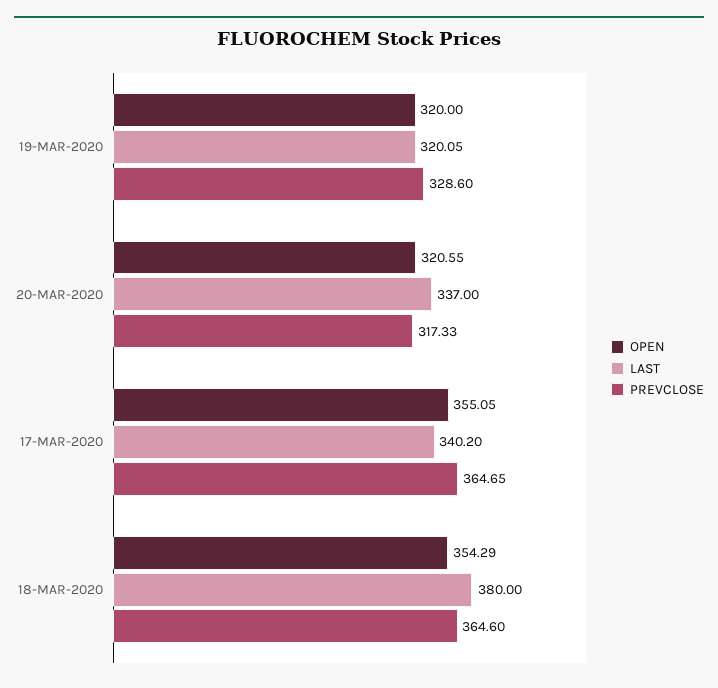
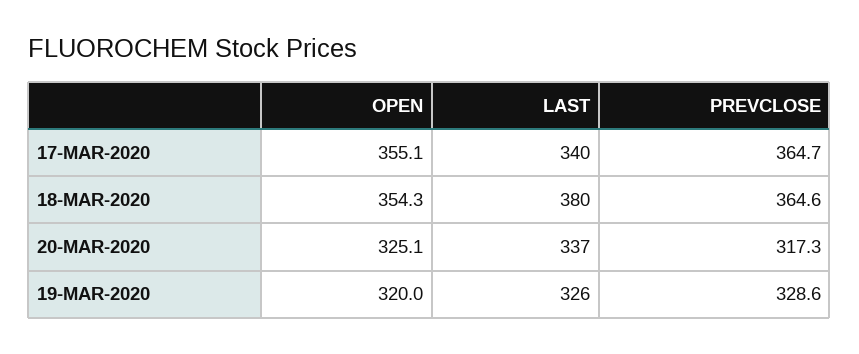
  {
    "OPEN": {
      "19-MAR-2020": 320,
-     "20-MAR-2020": 320.55,
+     "20-MAR-2020": 325.1,
      "17-MAR-2020": 355.05,
      "18-MAR-2020": 354.29
    },
    "LAST": {
-     "19-MAR-2020": 320.05,
+     "19-MAR-2020": 326,
      "20-MAR-2020": 337,
      "17-MAR-2020": 340.2,
      "18-MAR-2020": 380
    },
    "PREVCLOSE": {
      "19-MAR-2020": 328.6,
      "20-MAR-2020": 317.33,
      "17-MAR-2020": 364.65,
      "18-MAR-2020": 364.6
    }
  }

